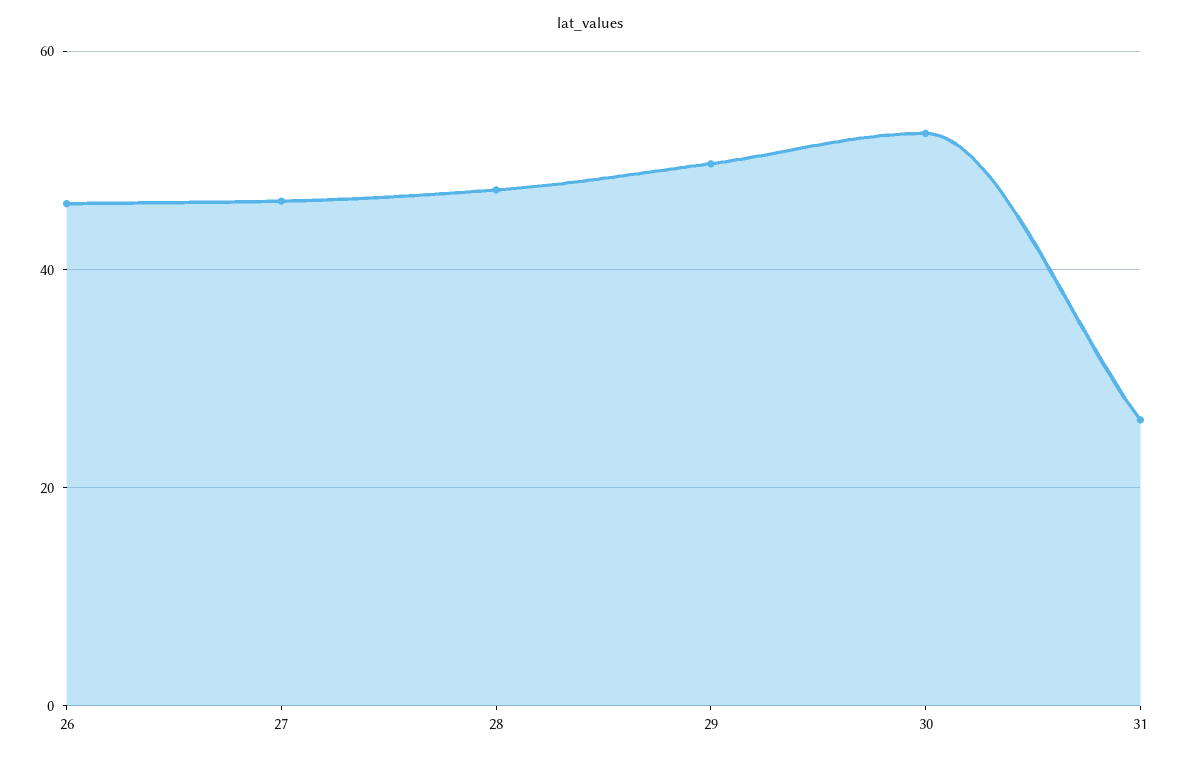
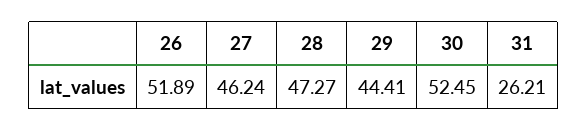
  {
-   "26": 46,
+   "26": 51.89,
    "27": 46.24,
    "28": 47.27,
-   "29": 50,
+   "29": 44.41,
    "30": 52.45,
    "31": 26.21
  }

